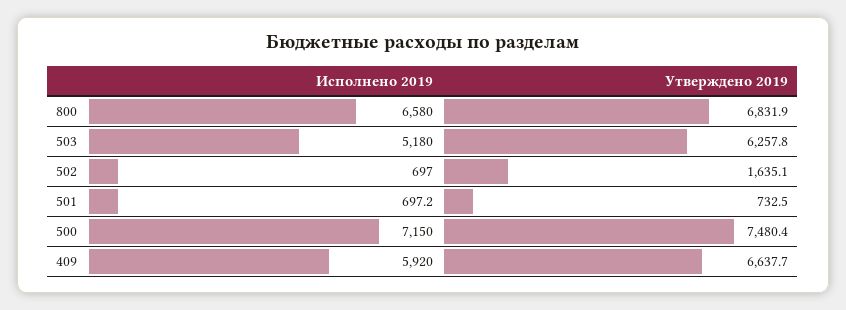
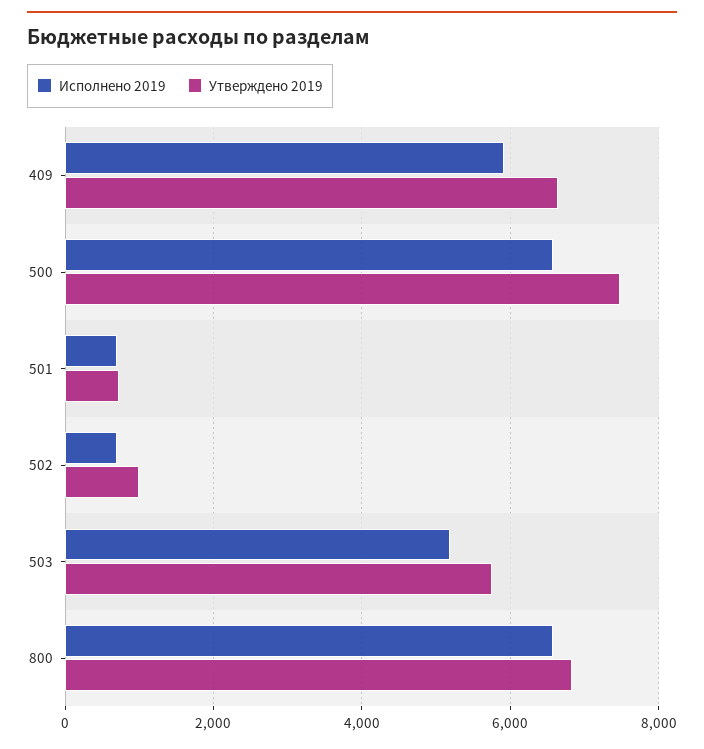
  {
    "Исполнено 2019": {
      "800": 6580,
      "503": 5180,
      "502": 697,
      "501": 697.2,
-     "500": 7150,
+     "500": 6600,
      "409": 5920
    },
    "Утверждено 2019": {
      "800": 6831.9,
-     "503": 6257.8,
+     "503": 5800,
-     "502": 1635.1,
+     "502": 1000,
      "501": 732.5,
      "500": 7480.4,
      "409": 6637.7
    }
  }

